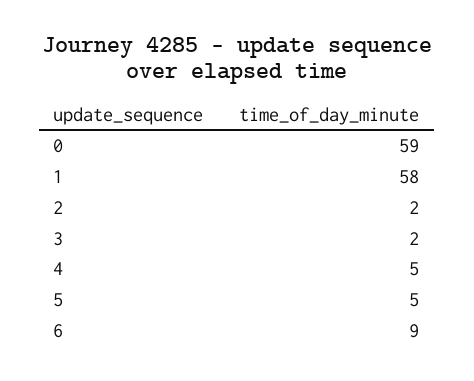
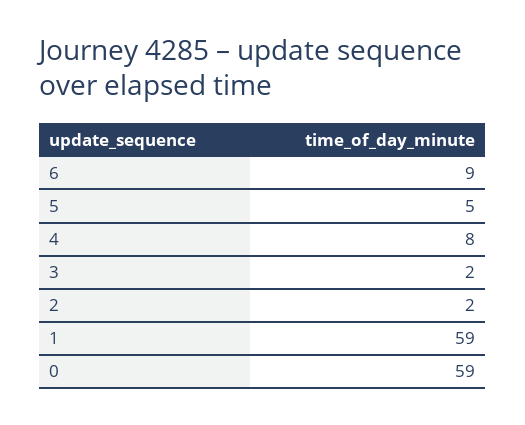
  {
    "0": 59,
-   "1": 58,
+   "1": 59,
    "2": 2,
    "3": 2,
-   "4": 5,
+   "4": 8,
    "5": 5,
    "6": 9
  }

